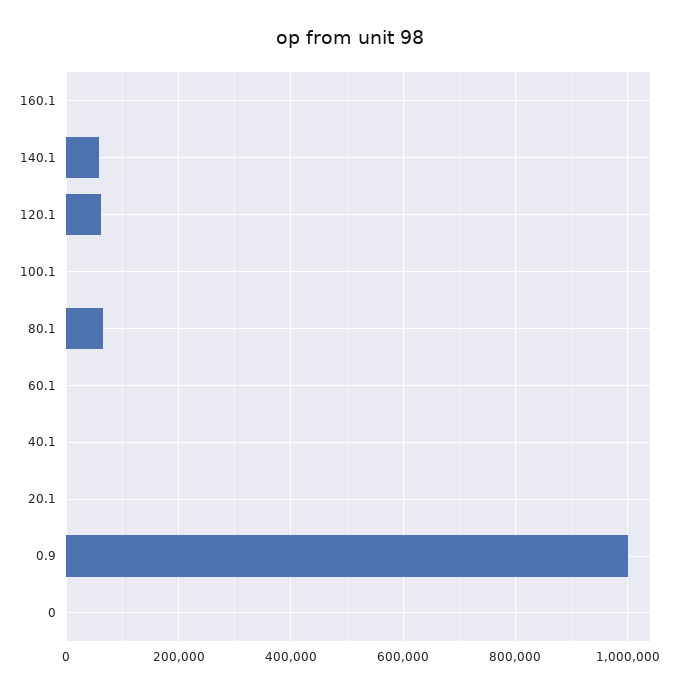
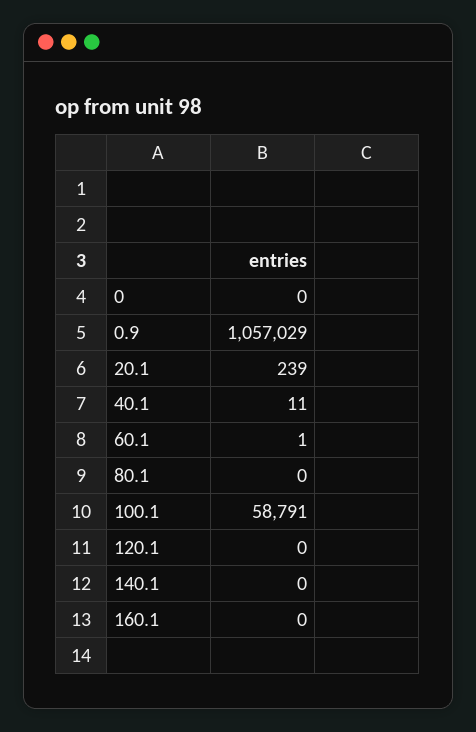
  {
    "160.1": 0,
-   "140.1": 60000,
+   "140.1": 0,
-   "120.1": 60000,
+   "120.1": 0,
-   "100.1": 0,
+   "100.1": 58791,
-   "80.1": 60000,
+   "80.1": 0,
    "60.1": 1,
    "40.1": 11,
    "20.1": 239,
-   "0.9": 1000000,
+   "0.9": 1057029,
    "0": 0
  }

